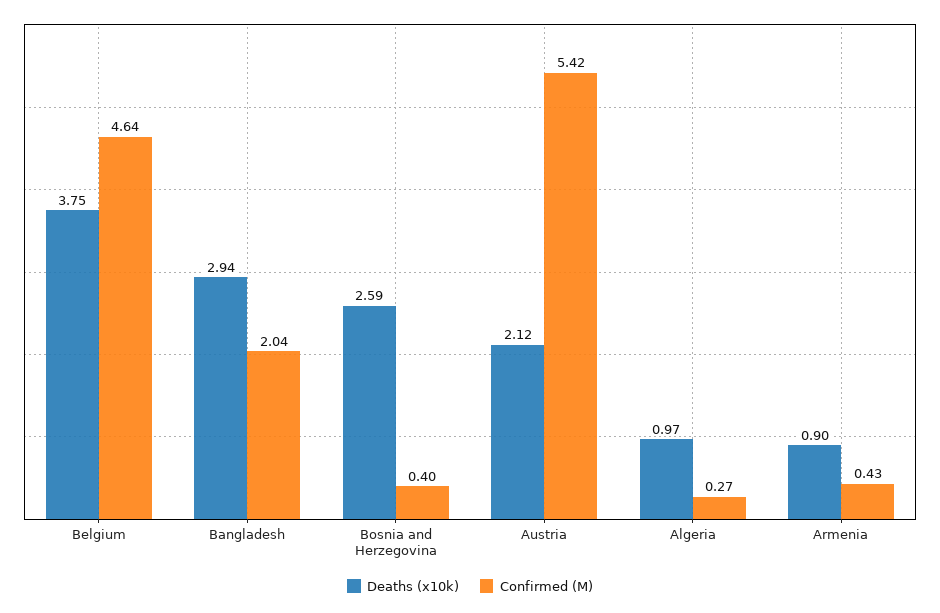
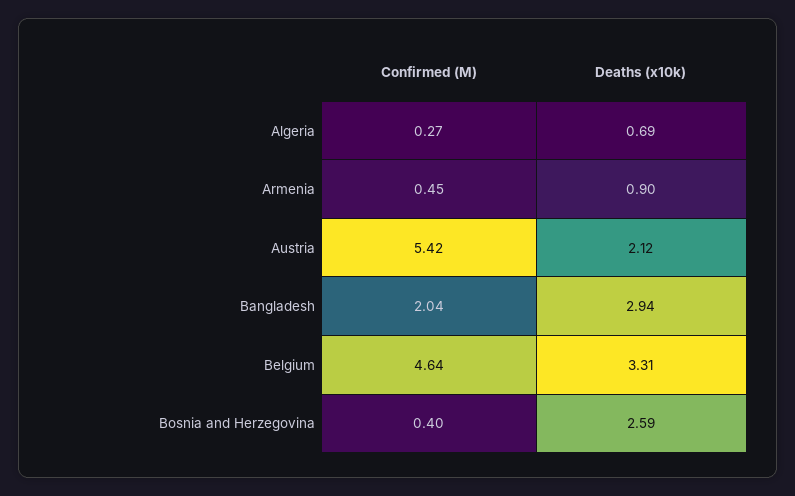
  {
    "Deaths (x10k)": {
-     "Belgium": 3.75,
+     "Belgium": 3.31,
      "Bangladesh": 2.94,
      "Bosnia and Herzegovina": 2.59,
      "Austria": 2.12,
-     "Algeria": 0.97,
+     "Algeria": 0.69,
      "Armenia": 0.9
    },
    "Confirmed (M)": {
      "Belgium": 4.64,
      "Bangladesh": 2.04,
      "Bosnia and Herzegovina": 0.4,
      "Austria": 5.42,
      "Algeria": 0.27,
-     "Armenia": 0.43
+     "Armenia": 0.45
    }
  }

